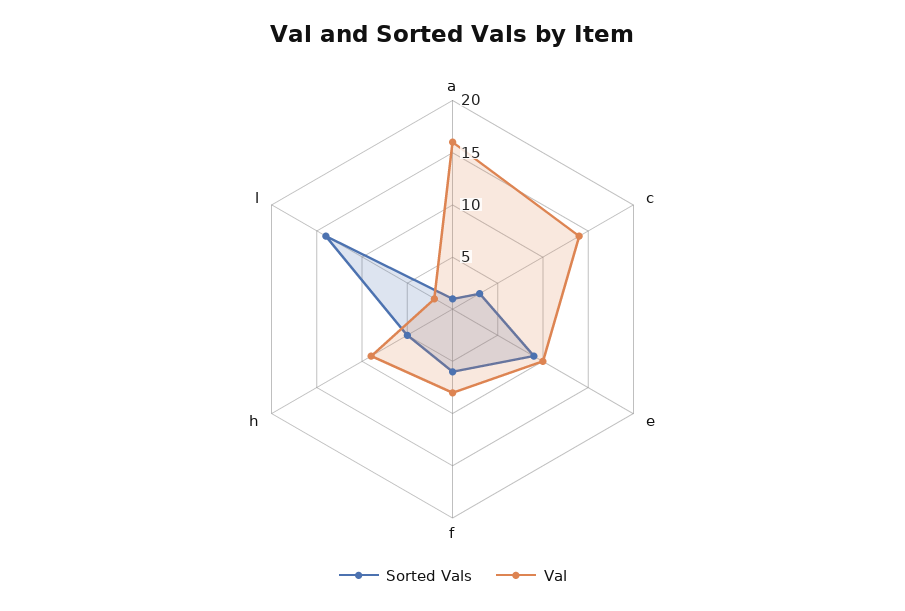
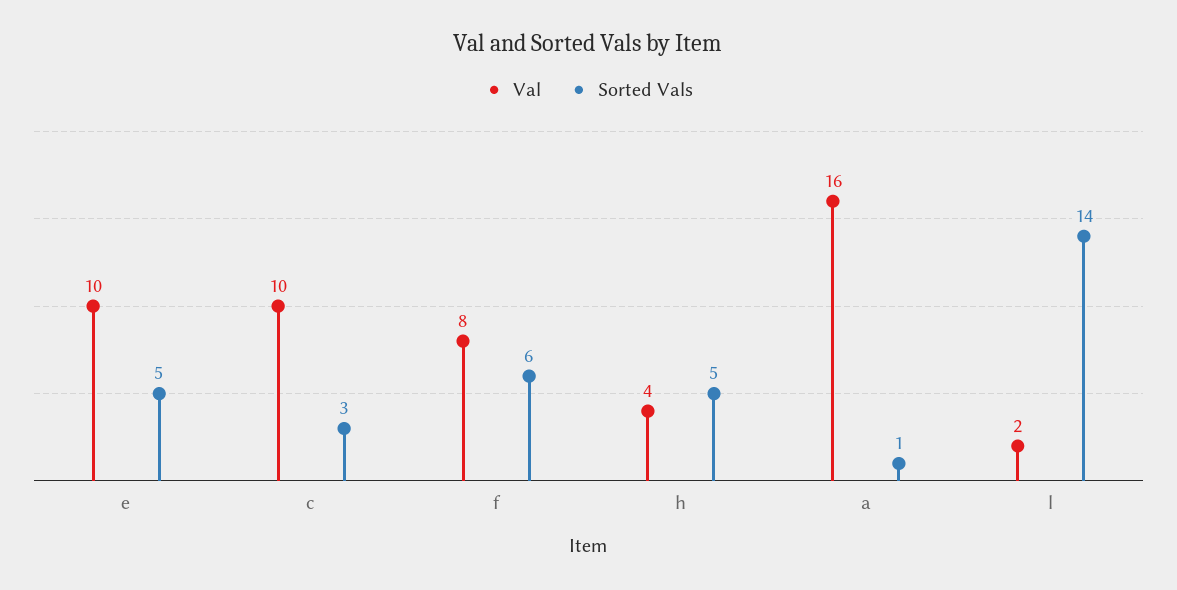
  {
    "Sorted Vals": {
      "a": 1,
      "c": 3,
-     "e": 9,
+     "e": 5,
      "f": 6,
      "h": 5,
      "l": 14
    },
    "Val": {
      "a": 16,
-     "c": 14,
+     "c": 10,
      "e": 10,
      "f": 8,
-     "h": 9,
+     "h": 4,
      "l": 2
    }
  }

